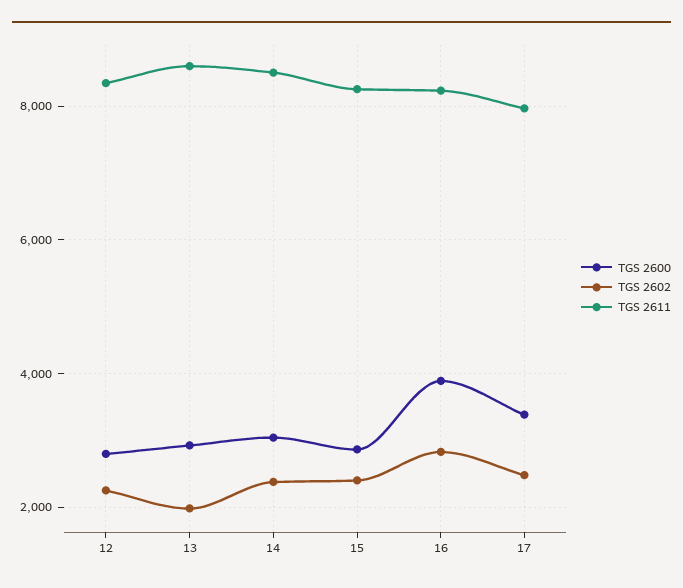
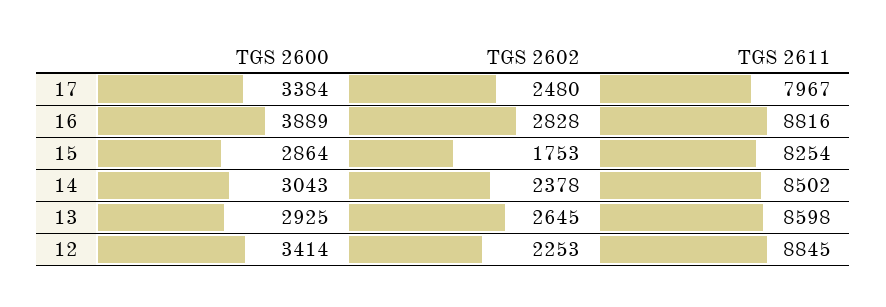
  {
    "TGS 2600": {
-     "12": 2800,
+     "12": 3414,
      "13": 2925,
      "14": 3043,
      "15": 2864,
      "16": 3889,
      "17": 3384
    },
    "TGS 2602": {
      "12": 2253,
-     "13": 2000,
+     "13": 2645,
      "14": 2378,
-     "15": 2400,
+     "15": 1753,
      "16": 2828,
      "17": 2480
    },
    "TGS 2611": {
-     "12": 8400,
+     "12": 8845,
      "13": 8598,
      "14": 8502,
      "15": 8254,
-     "16": 8200,
+     "16": 8816,
      "17": 7967
    }
  }

